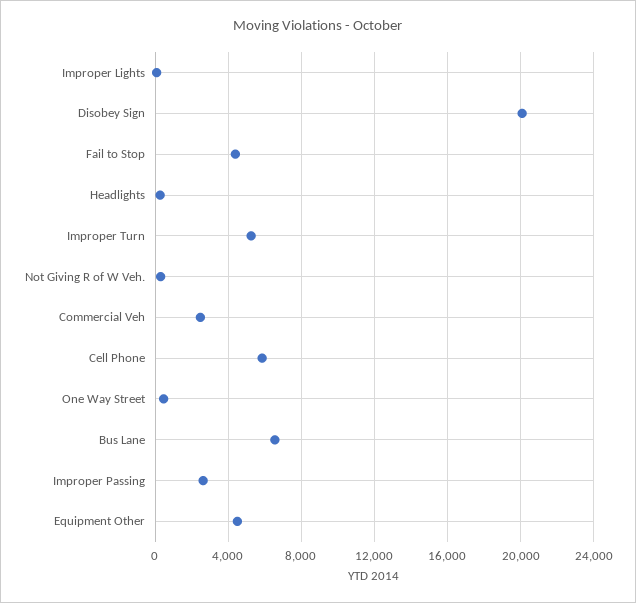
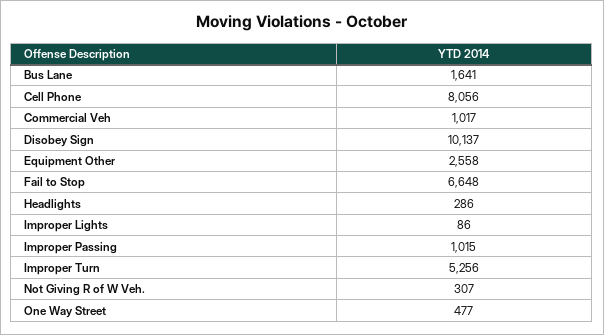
  {
    "Improper Lights": 86,
-   "Disobey Sign": 20000,
+   "Disobey Sign": 10137,
-   "Fail to Stop": 4500,
+   "Fail to Stop": 6648,
    "Headlights": 286,
    "Improper Turn": 5256,
    "Not Giving R of W Veh.": 307,
-   "Commercial Veh": 2500,
+   "Commercial Veh": 1017,
-   "Cell Phone": 6000,
+   "Cell Phone": 8056,
    "One Way Street": 477,
-   "Bus Lane": 6500,
+   "Bus Lane": 1641,
-   "Improper Passing": 2500,
+   "Improper Passing": 1015,
-   "Equipment Other": 4500
+   "Equipment Other": 2558
  }

